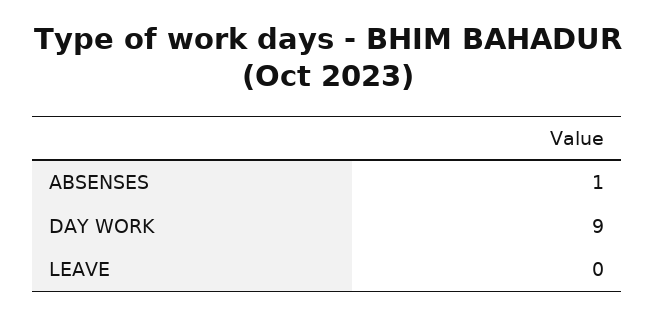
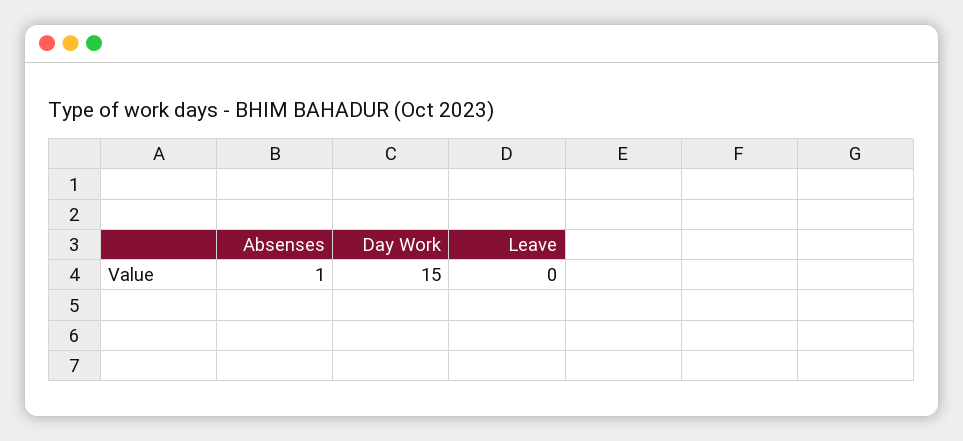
  {
    "ABSENSES": 1,
-   "DAY WORK": 9,
+   "DAY WORK": 15,
    "LEAVE": 0
  }

